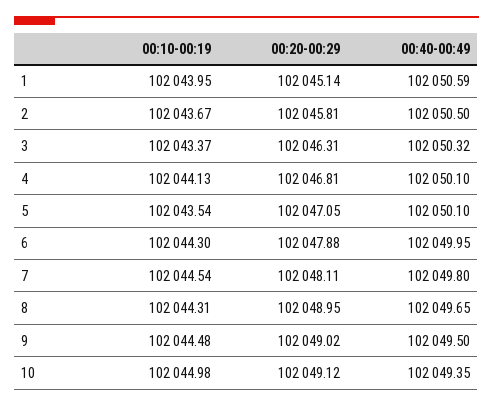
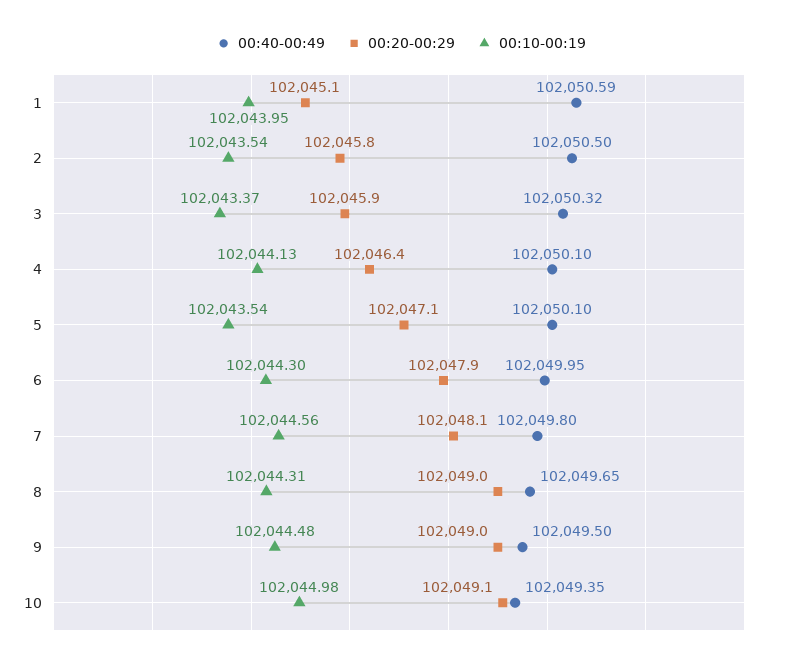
  {
    "00:10-00:19": {
      "1": 102043.95,
-     "2": 102043.67,
+     "2": 102043.54,
      "3": 102043.37,
      "4": 102044.13,
      "5": 102043.54,
      "6": 102044.3,
-     "7": 102044.54,
+     "7": 102044.56,
      "8": 102044.31,
      "9": 102044.48,
      "10": 102044.98
    },
    "00:20-00:29": {
      "1": 102045.14,
      "2": 102045.81,
-     "3": 102046.31,
+     "3": 102045.9,
-     "4": 102046.81,
+     "4": 102046.4,
      "5": 102047.05,
      "6": 102047.88,
      "7": 102048.11,
      "8": 102048.95,
      "9": 102049.02,
      "10": 102049.12
    },
    "00:40-00:49": {
      "1": 102050.59,
      "2": 102050.5,
      "3": 102050.32,
      "4": 102050.1,
      "5": 102050.1,
      "6": 102049.95,
      "7": 102049.8,
      "8": 102049.65,
      "9": 102049.5,
      "10": 102049.35
    }
  }

